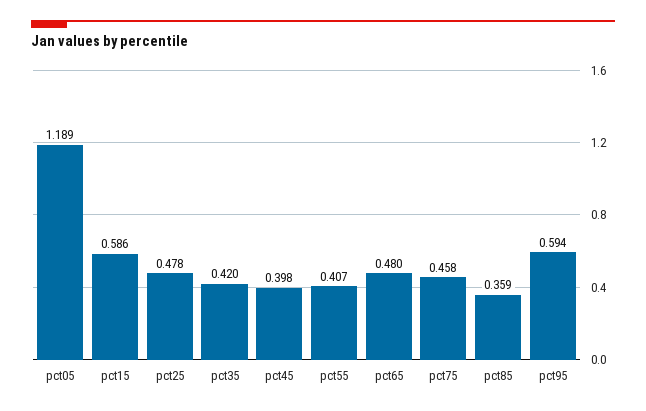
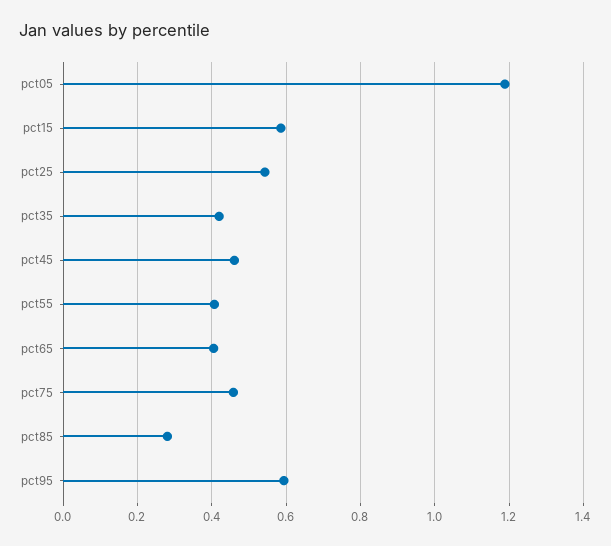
  {
    "pct05": 1.189,
    "pct15": 0.586,
-   "pct25": 0.478,
+   "pct25": 0.54,
    "pct35": 0.42,
-   "pct45": 0.398,
+   "pct45": 0.46,
    "pct55": 0.407,
-   "pct65": 0.48,
+   "pct65": 0.4,
    "pct75": 0.458,
-   "pct85": 0.359,
+   "pct85": 0.28,
    "pct95": 0.594
  }

